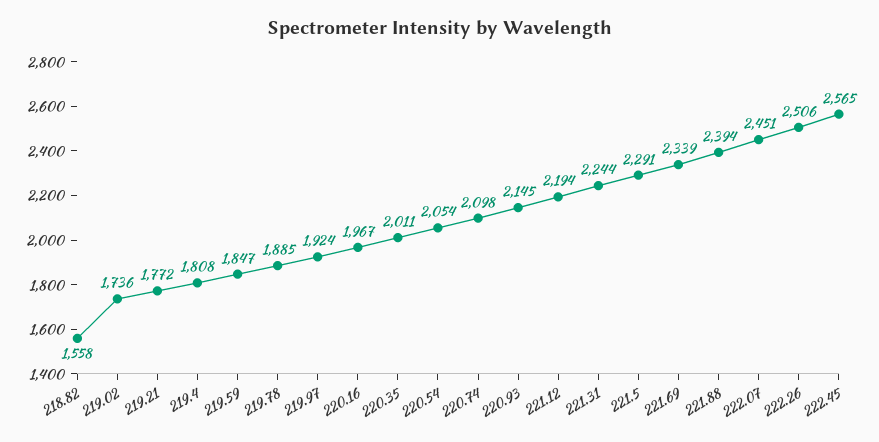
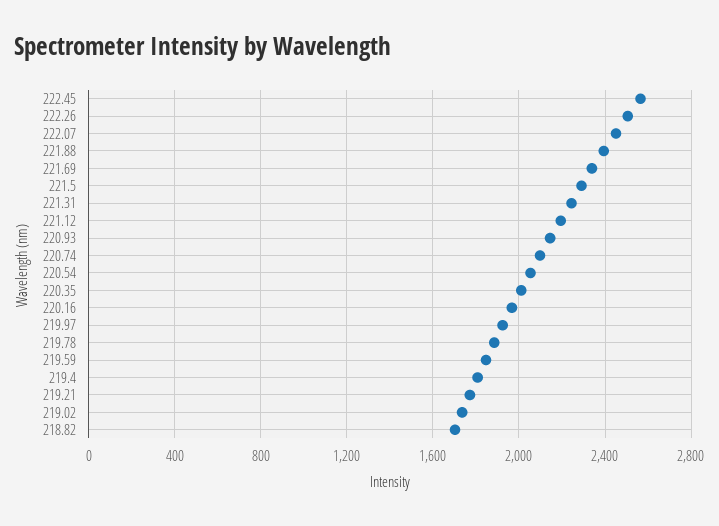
  {
-   "218.82": 1558,
+   "218.82": 1700,
    "219.02": 1736,
    "219.21": 1772,
    "219.4": 1808,
    "219.59": 1847,
    "219.78": 1885,
    "219.97": 1924,
    "220.16": 1967,
    "220.35": 2011,
    "220.54": 2054,
    "220.74": 2098,
    "220.93": 2145,
    "221.12": 2194,
    "221.31": 2244,
    "221.5": 2291,
    "221.69": 2339,
    "221.88": 2394,
    "222.07": 2451,
    "222.26": 2506,
    "222.45": 2565
  }

